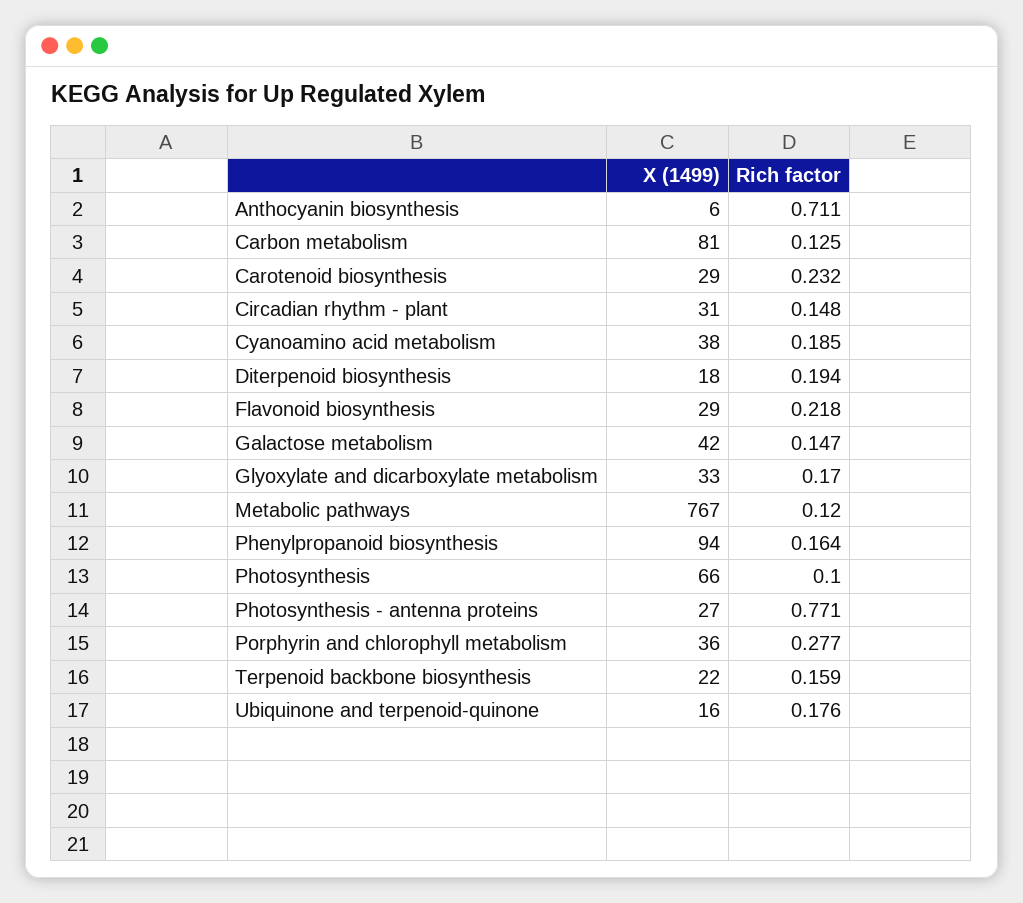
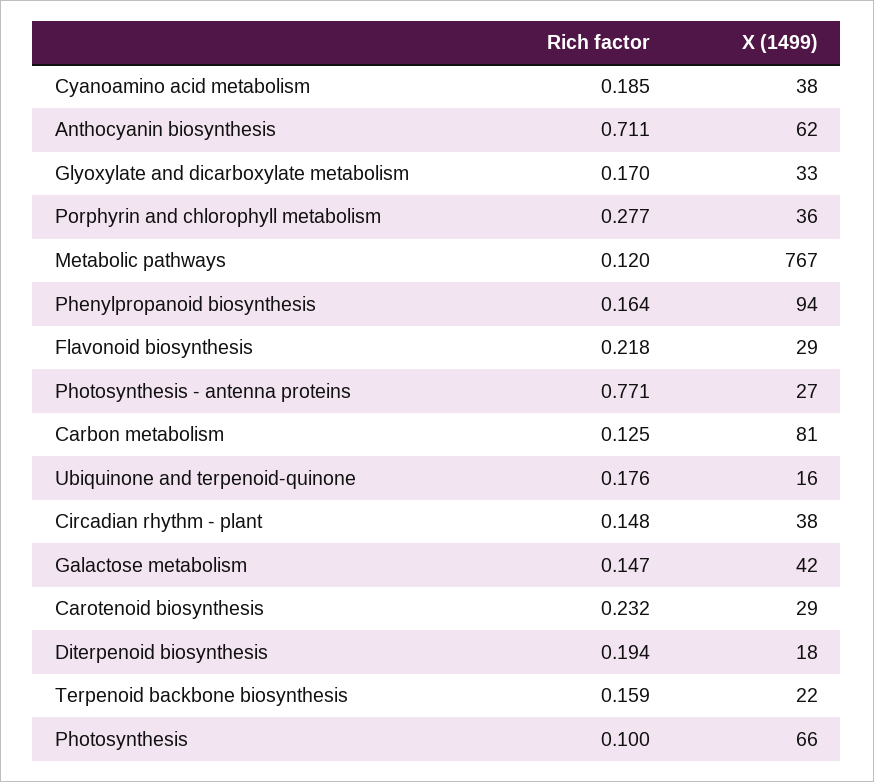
  {
    "X (1499)": {
-     "Anthocyanin biosynthesis": 6,
+     "Anthocyanin biosynthesis": 62,
      "Carbon metabolism": 81,
      "Carotenoid biosynthesis": 29,
-     "Circadian rhythm - plant": 31,
+     "Circadian rhythm - plant": 38,
      "Cyanoamino acid metabolism": 38,
      "Diterpenoid biosynthesis": 18,
      "Flavonoid biosynthesis": 29,
      "Galactose metabolism": 42,
      "Glyoxylate and dicarboxylate metabolism": 33,
      "Metabolic pathways": 767,
      "Phenylpropanoid biosynthesis": 94,
      "Photosynthesis": 66,
      "Photosynthesis - antenna proteins": 27,
      "Porphyrin and chlorophyll metabolism": 36,
      "Terpenoid backbone biosynthesis": 22,
      "Ubiquinone and terpenoid-quinone": 16
    },
    "Rich factor": {
      "Anthocyanin biosynthesis": 0.711,
      "Carbon metabolism": 0.125,
      "Carotenoid biosynthesis": 0.232,
      "Circadian rhythm - plant": 0.148,
      "Cyanoamino acid metabolism": 0.185,
      "Diterpenoid biosynthesis": 0.194,
      "Flavonoid biosynthesis": 0.218,
      "Galactose metabolism": 0.147,
      "Glyoxylate and dicarboxylate metabolism": 0.17,
      "Metabolic pathways": 0.12,
      "Phenylpropanoid biosynthesis": 0.164,
      "Photosynthesis": 0.1,
      "Photosynthesis - antenna proteins": 0.771,
      "Porphyrin and chlorophyll metabolism": 0.277,
      "Terpenoid backbone biosynthesis": 0.159,
      "Ubiquinone and terpenoid-quinone": 0.176
    }
  }

